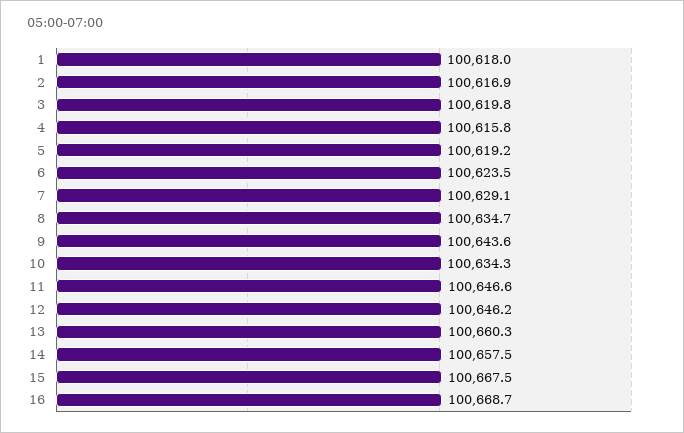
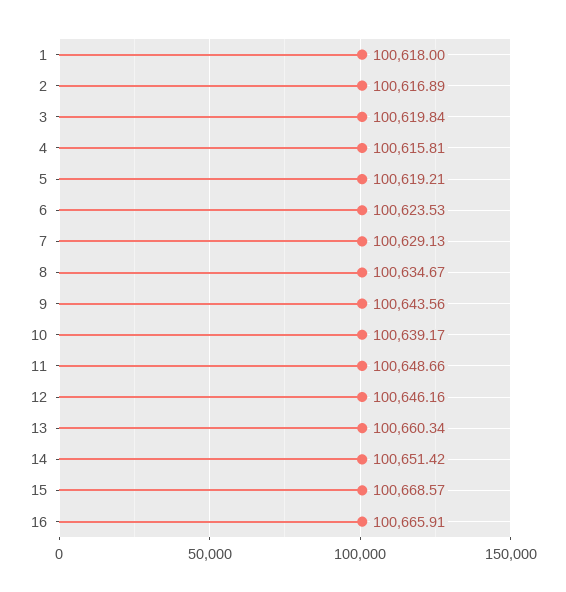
  {
    "1": 100618,
    "2": 100616.89,
    "3": 100619.84,
    "4": 100615.81,
    "5": 100619.21,
    "6": 100623.53,
    "7": 100629.13,
    "8": 100634.67,
    "9": 100643.56,
-   "10": 100634.3,
+   "10": 100639.17,
-   "11": 100646.6,
+   "11": 100648.66,
    "12": 100646.16,
    "13": 100660.34,
-   "14": 100657.5,
+   "14": 100651.42,
-   "15": 100667.5,
+   "15": 100668.57,
-   "16": 100668.7
+   "16": 100665.91
  }

